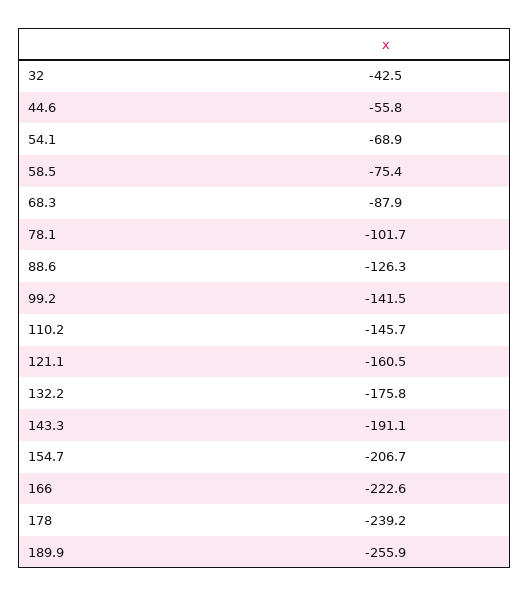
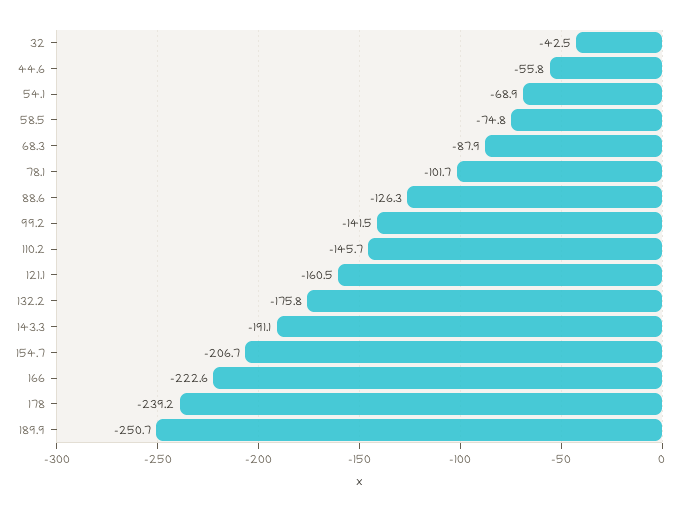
  {
    "32": -42.5,
    "44.6": -55.8,
    "54.1": -68.9,
-   "58.5": -75.4,
+   "58.5": -74.8,
    "68.3": -87.9,
    "78.1": -101.7,
    "88.6": -126.3,
    "99.2": -141.5,
    "110.2": -145.7,
    "121.1": -160.5,
    "132.2": -175.8,
    "143.3": -191.1,
    "154.7": -206.7,
    "166": -222.6,
    "178": -239.2,
-   "189.9": -255.9
+   "189.9": -250.7
  }

